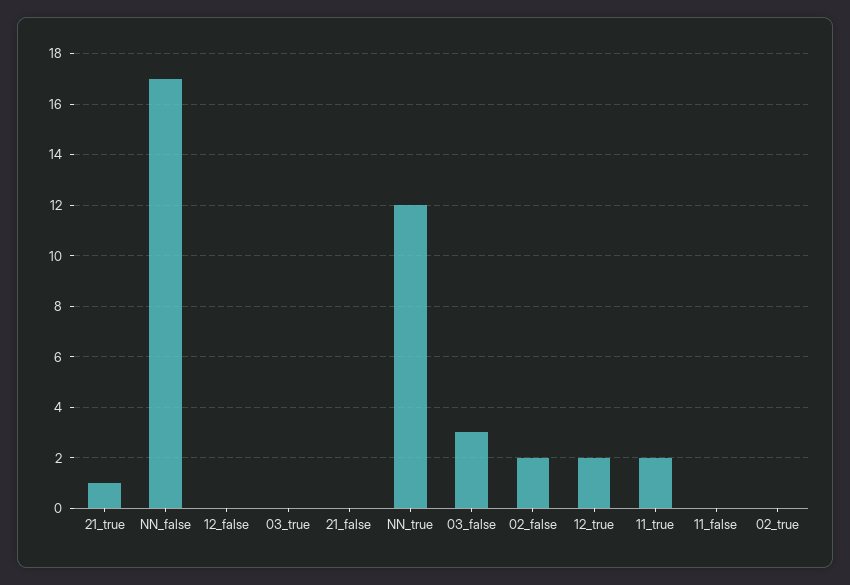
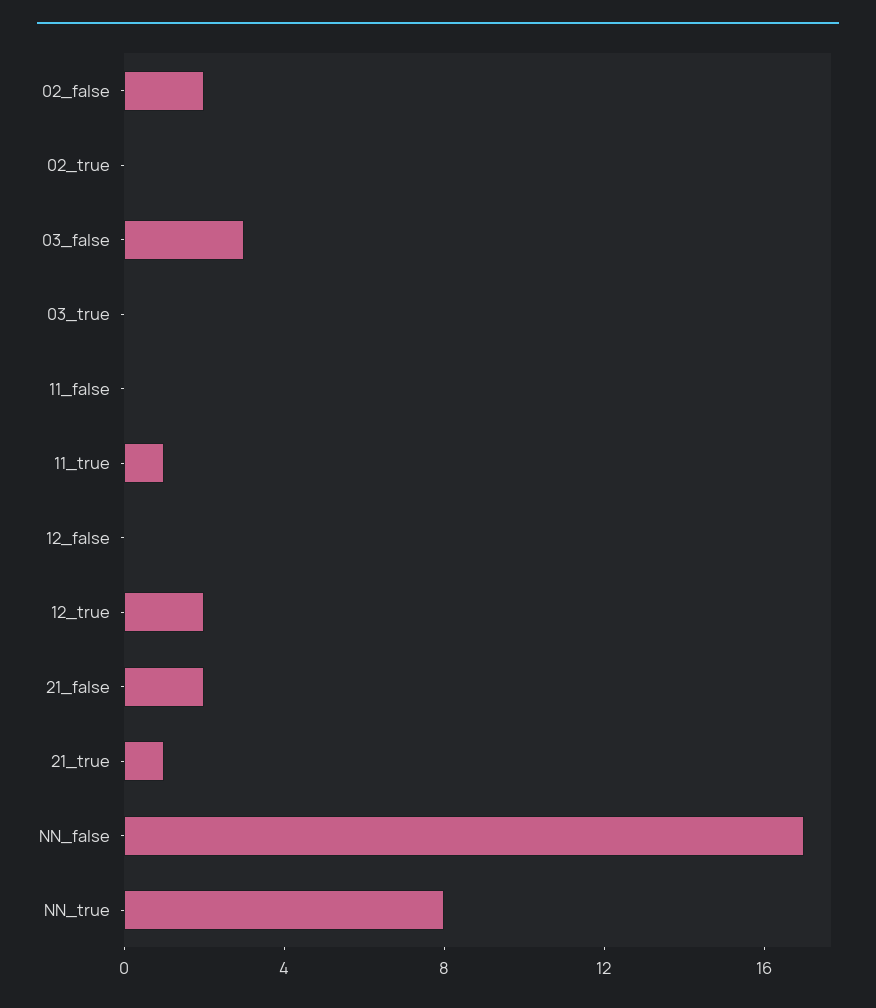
  {
    "21_true": 1,
    "NN_false": 17,
    "12_false": 0,
    "03_true": 0,
-   "21_false": 0,
+   "21_false": 2,
-   "NN_true": 12,
+   "NN_true": 8,
    "03_false": 3,
    "02_false": 2,
    "12_true": 2,
-   "11_true": 2,
+   "11_true": 1,
    "11_false": 0,
    "02_true": 0
  }

